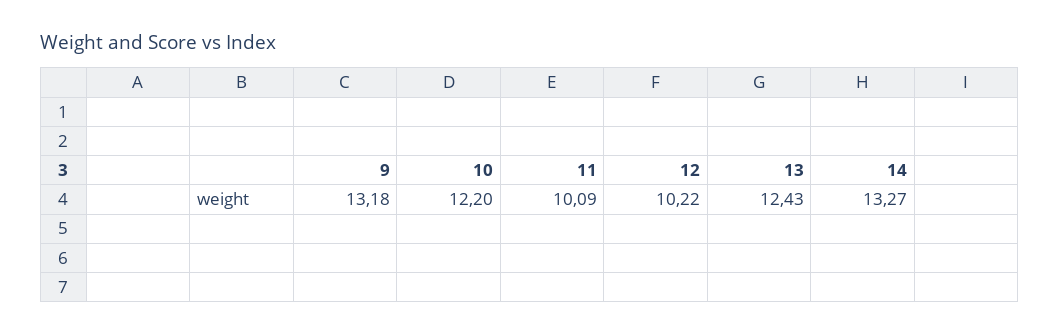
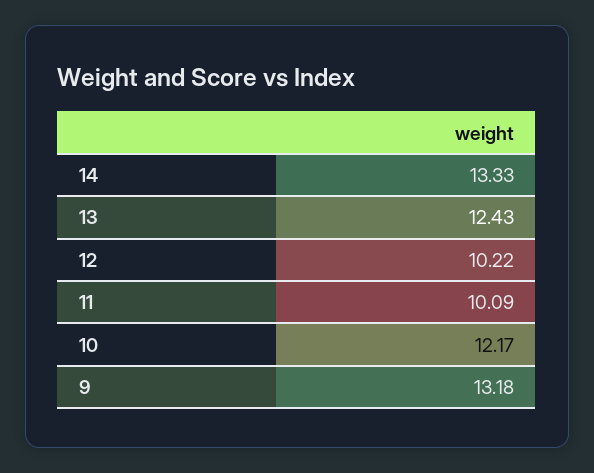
  {
    "9": 13.18,
-   "10": 12.2,
+   "10": 12.17,
    "11": 10.09,
    "12": 10.22,
    "13": 12.43,
-   "14": 13.27
+   "14": 13.33
  }

